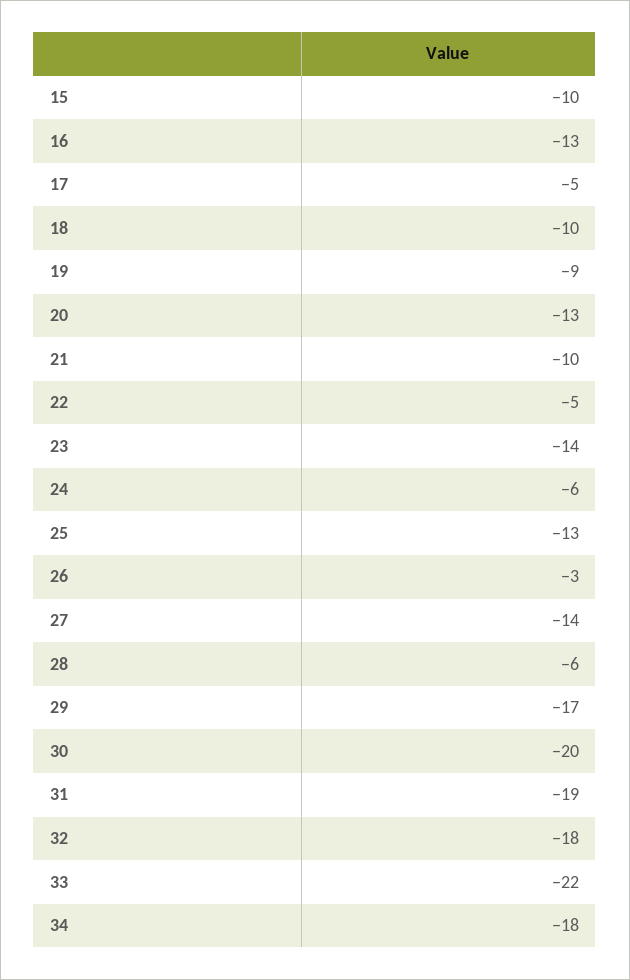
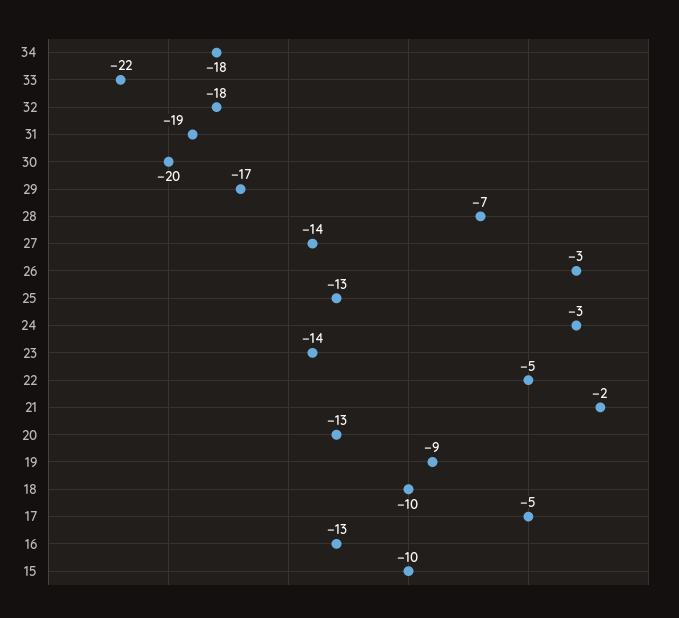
  {
    "15": -10,
    "16": -13,
    "17": -5,
    "18": -10,
    "19": -9,
    "20": -13,
-   "21": -10,
+   "21": -2,
    "22": -5,
    "23": -14,
-   "24": -6,
+   "24": -3,
    "25": -13,
    "26": -3,
    "27": -14,
-   "28": -6,
+   "28": -7,
    "29": -17,
    "30": -20,
    "31": -19,
    "32": -18,
    "33": -22,
    "34": -18
  }

